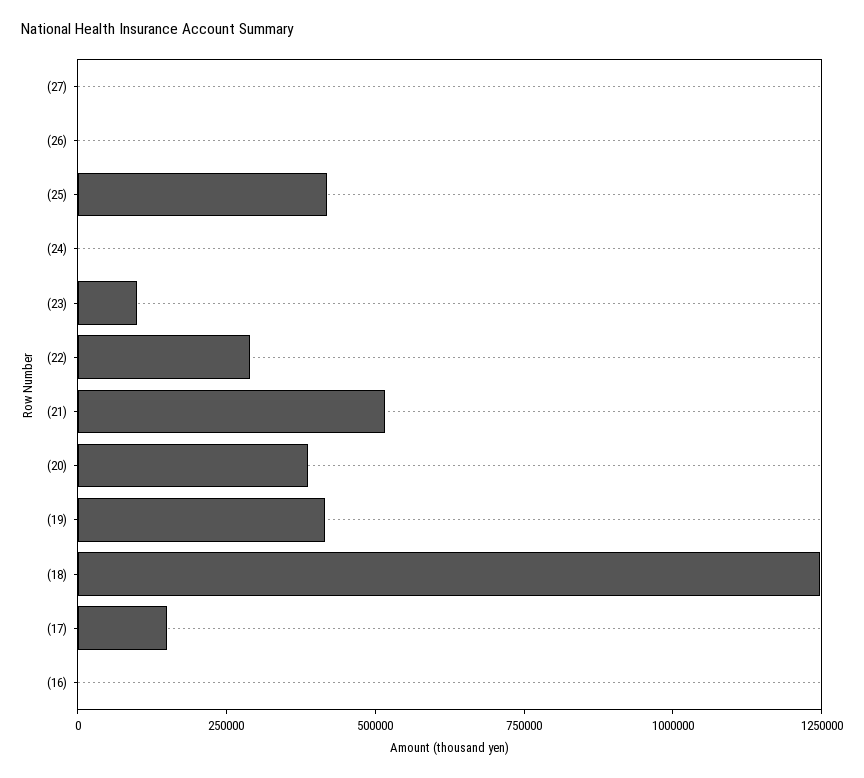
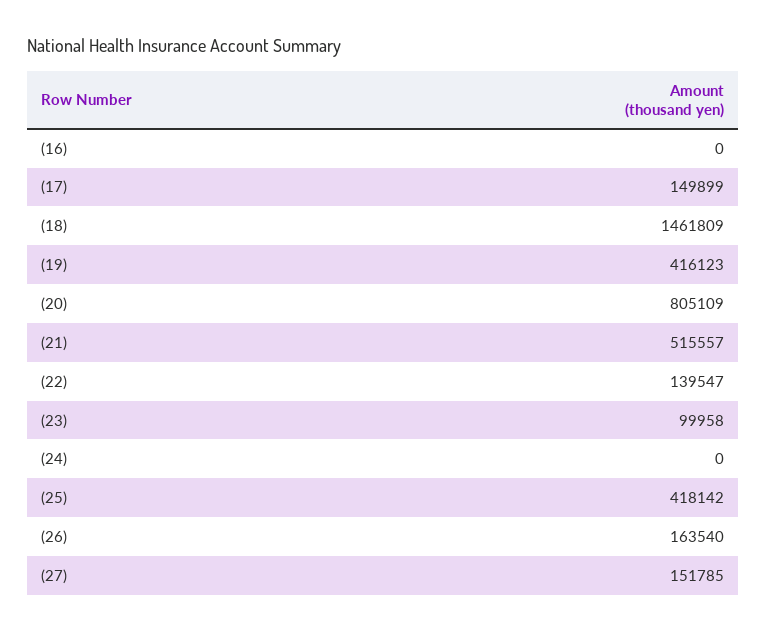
  {
-   "(27)": 0,
+   "(27)": 151785,
-   "(26)": 0,
+   "(26)": 163540,
    "(25)": 418142,
    "(24)": 0,
    "(23)": 99958,
-   "(22)": 300000,
+   "(22)": 139547,
    "(21)": 515557,
-   "(20)": 400000,
+   "(20)": 805109,
    "(19)": 416123,
-   "(18)": 1250000,
+   "(18)": 1461809,
    "(17)": 149899,
    "(16)": 0
  }

